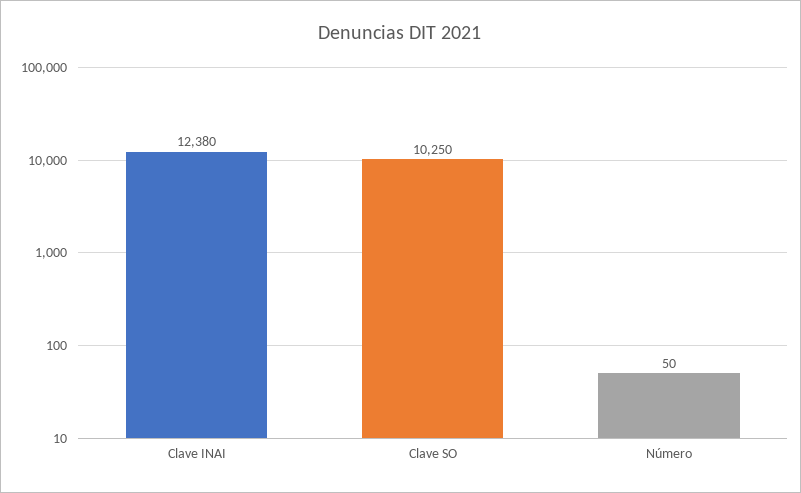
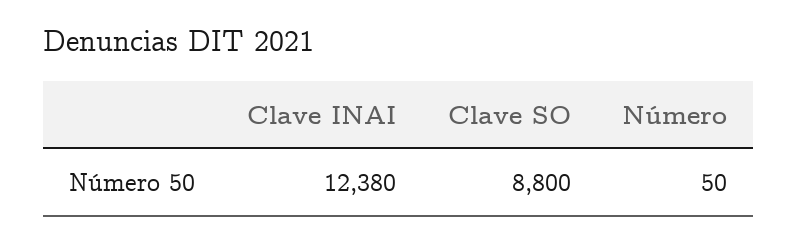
  {
    "Clave INAI": 12380,
-   "Clave SO": 10250,
+   "Clave SO": 8800,
    "Número": 50
  }

